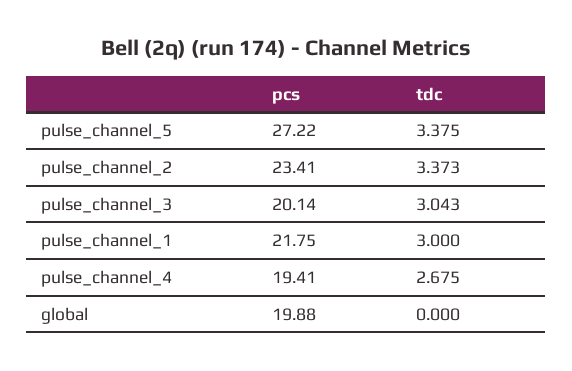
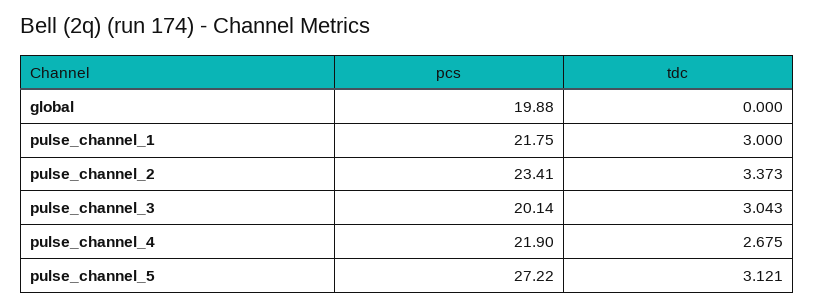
  {
    "pcs": {
      "pulse_channel_5": 27.22,
      "pulse_channel_2": 23.41,
      "pulse_channel_3": 20.14,
      "pulse_channel_1": 21.75,
-     "pulse_channel_4": 19.41,
+     "pulse_channel_4": 21.9,
      "global": 19.88
    },
    "tdc": {
-     "pulse_channel_5": 3.375,
+     "pulse_channel_5": 3.121,
      "pulse_channel_2": 3.373,
      "pulse_channel_3": 3.043,
      "pulse_channel_1": 3,
      "pulse_channel_4": 2.675,
      "global": 0
    }
  }

